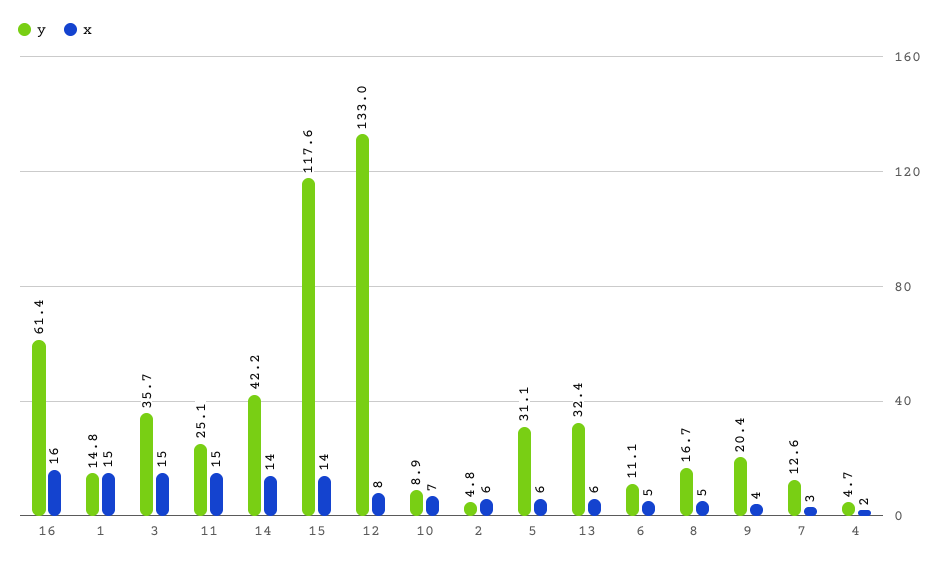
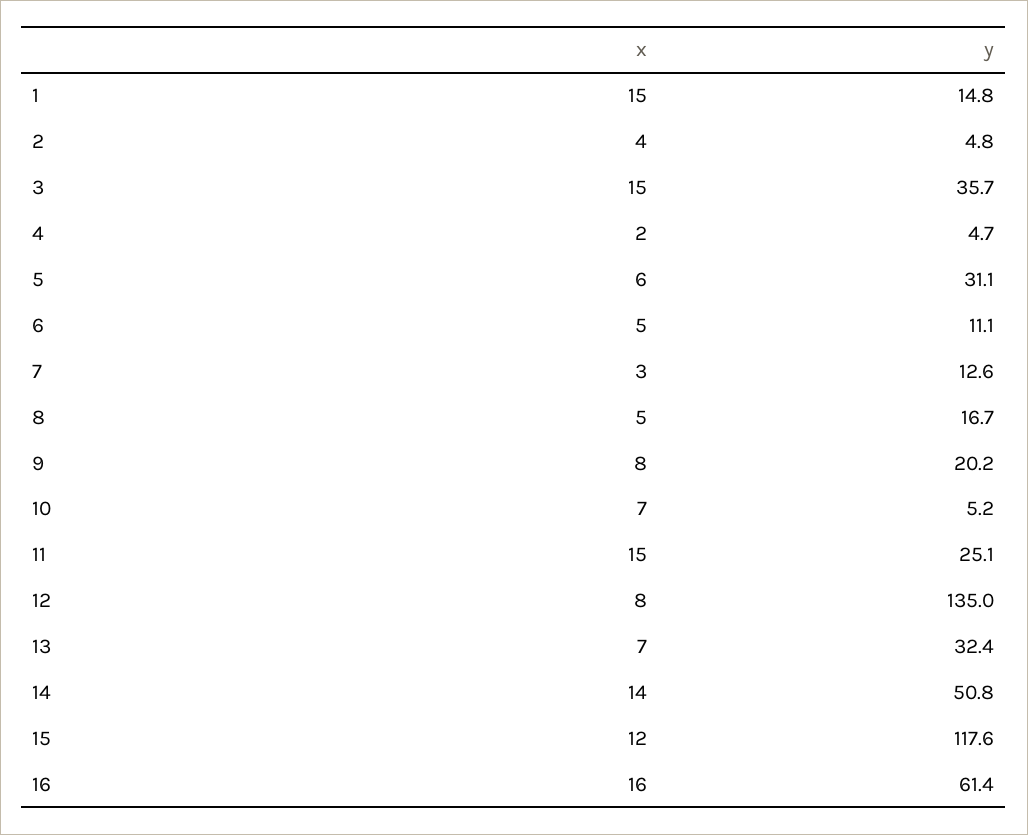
  {
    "y": {
      "16": 61.4,
      "1": 14.8,
      "3": 35.7,
      "11": 25.1,
-     "14": 42.2,
+     "14": 50.8,
      "15": 117.6,
-     "12": 133,
+     "12": 135,
-     "10": 8.9,
+     "10": 5.2,
      "2": 4.8,
      "5": 31.1,
      "13": 32.4,
      "6": 11.1,
      "8": 16.7,
-     "9": 20.4,
+     "9": 20.2,
      "7": 12.6,
      "4": 4.7
    },
    "x": {
      "16": 16,
      "1": 15,
      "3": 15,
      "11": 15,
      "14": 14,
-     "15": 14,
+     "15": 12,
      "12": 8,
      "10": 7,
-     "2": 6,
+     "2": 4,
      "5": 6,
-     "13": 6,
+     "13": 7,
      "6": 5,
      "8": 5,
-     "9": 4,
+     "9": 8,
      "7": 3,
      "4": 2
    }
  }

